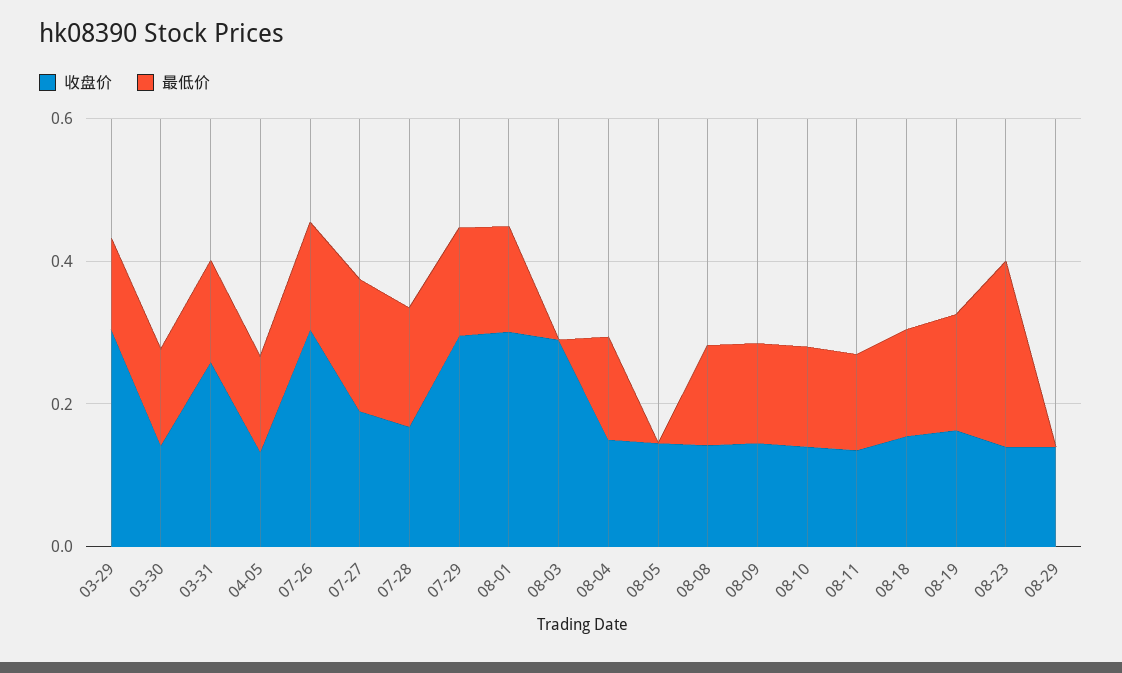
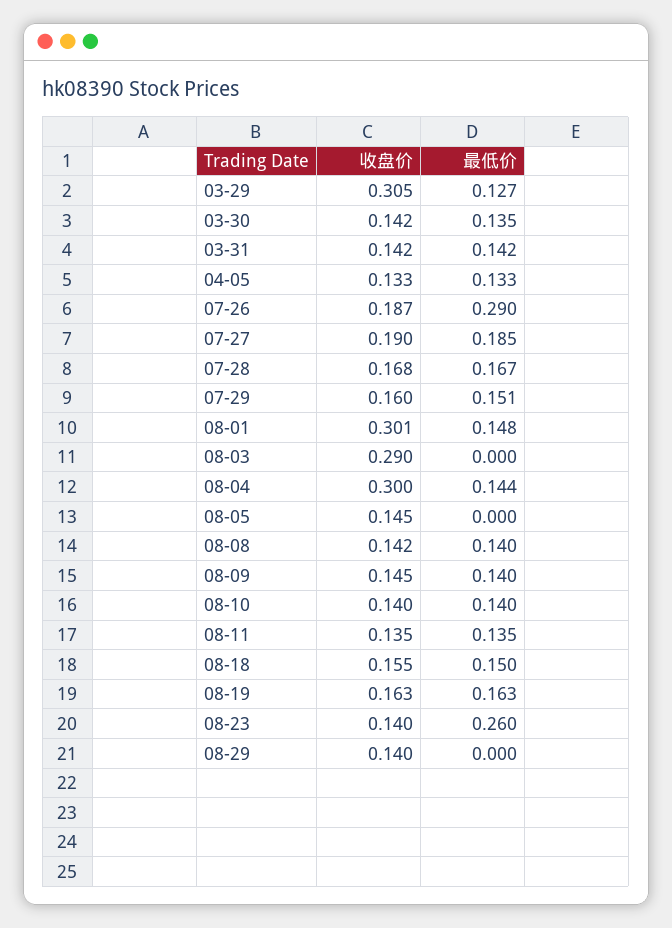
  {
    "收盘价": {
      "03-29": 0.305,
      "03-30": 0.142,
-     "03-31": 0.25,
+     "03-31": 0.142,
      "04-05": 0.133,
-     "07-26": 0.3,
+     "07-26": 0.187,
      "07-27": 0.19,
      "07-28": 0.168,
-     "07-29": 0.3,
+     "07-29": 0.16,
      "08-01": 0.301,
      "08-03": 0.29,
-     "08-04": 0.15,
+     "08-04": 0.3,
      "08-05": 0.145,
      "08-08": 0.142,
      "08-09": 0.145,
      "08-10": 0.14,
      "08-11": 0.135,
      "08-18": 0.155,
      "08-19": 0.163,
      "08-23": 0.14,
      "08-29": 0.14
    },
    "最低价": {
      "03-29": 0.127,
      "03-30": 0.135,
      "03-31": 0.142,
      "04-05": 0.133,
-     "07-26": 0.15,
+     "07-26": 0.29,
      "07-27": 0.185,
      "07-28": 0.167,
      "07-29": 0.151,
      "08-01": 0.148,
      "08-03": 0,
      "08-04": 0.144,
      "08-05": 0,
      "08-08": 0.14,
      "08-09": 0.14,
      "08-10": 0.14,
      "08-11": 0.135,
      "08-18": 0.15,
      "08-19": 0.163,
      "08-23": 0.26,
      "08-29": 0
    }
  }

